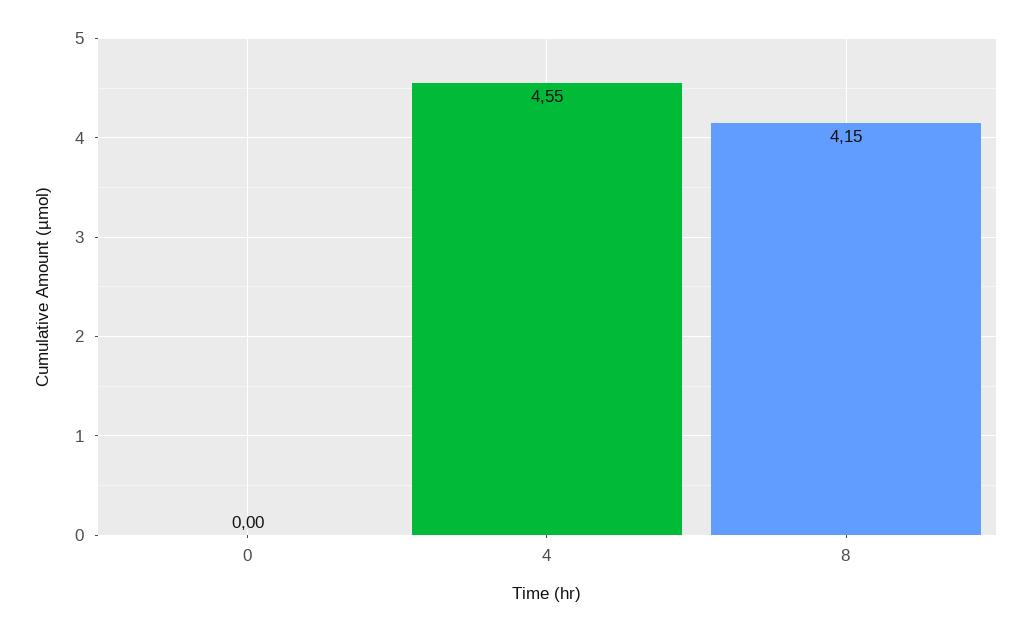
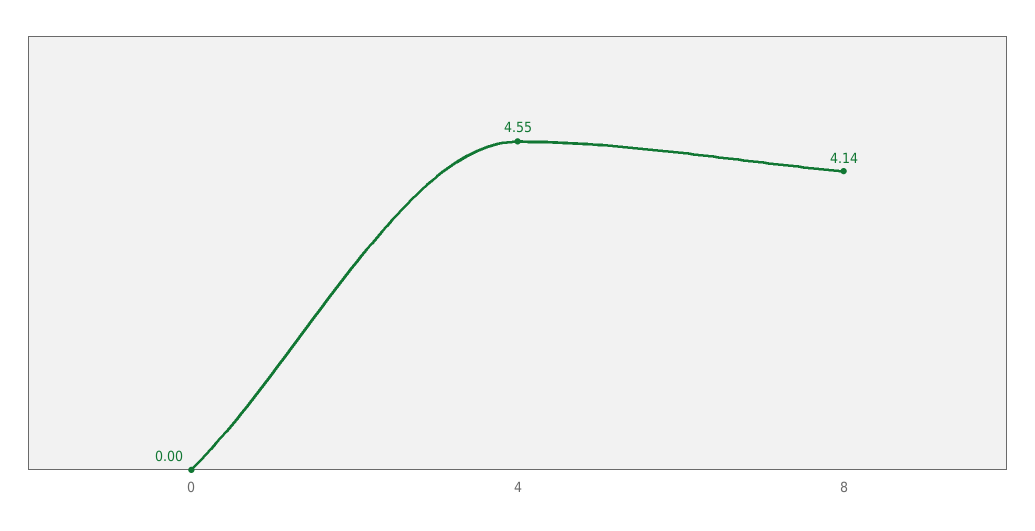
  {
    "0": 0,
    "4": 4.55,
-   "8": 4.15
+   "8": 4.14
  }

